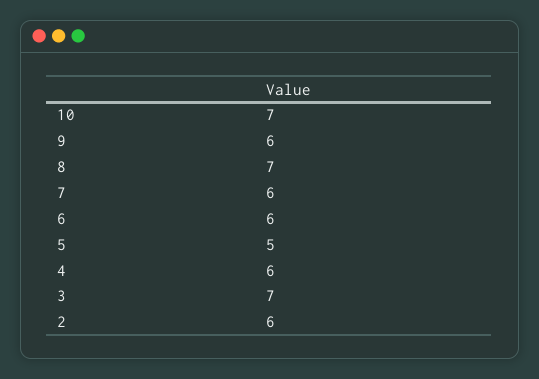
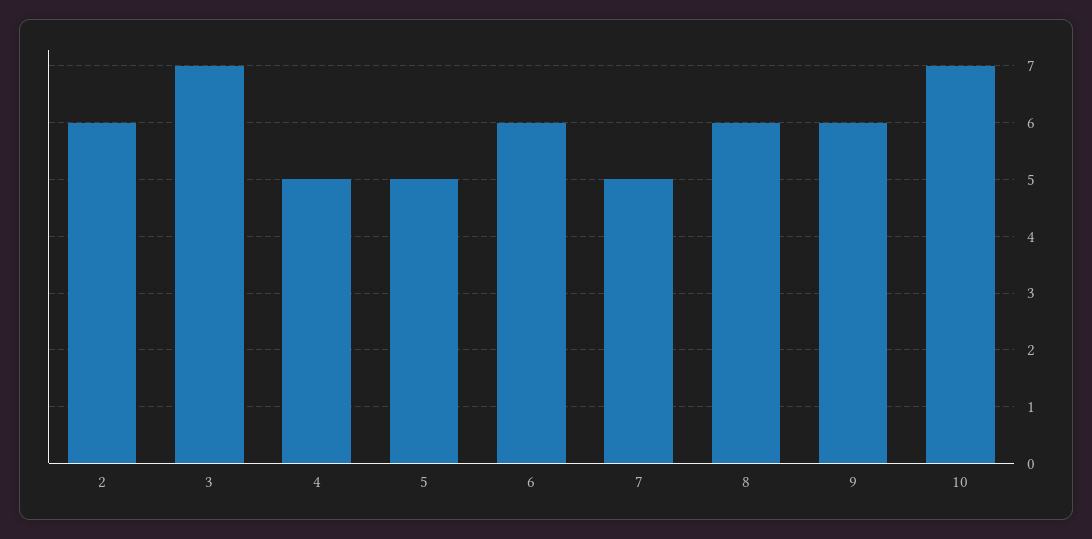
  {
    "10": 7,
    "9": 6,
-   "8": 7,
+   "8": 6,
-   "7": 6,
+   "7": 5,
    "6": 6,
    "5": 5,
-   "4": 6,
+   "4": 5,
    "3": 7,
    "2": 6
  }

